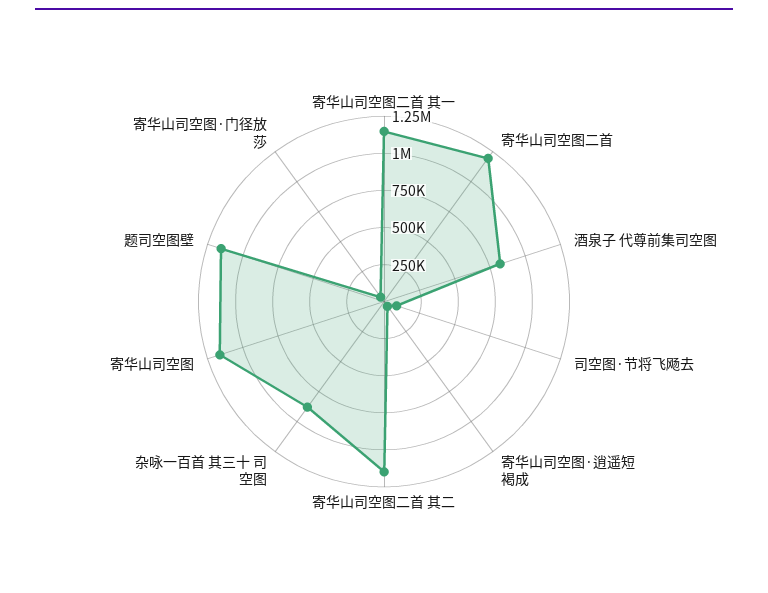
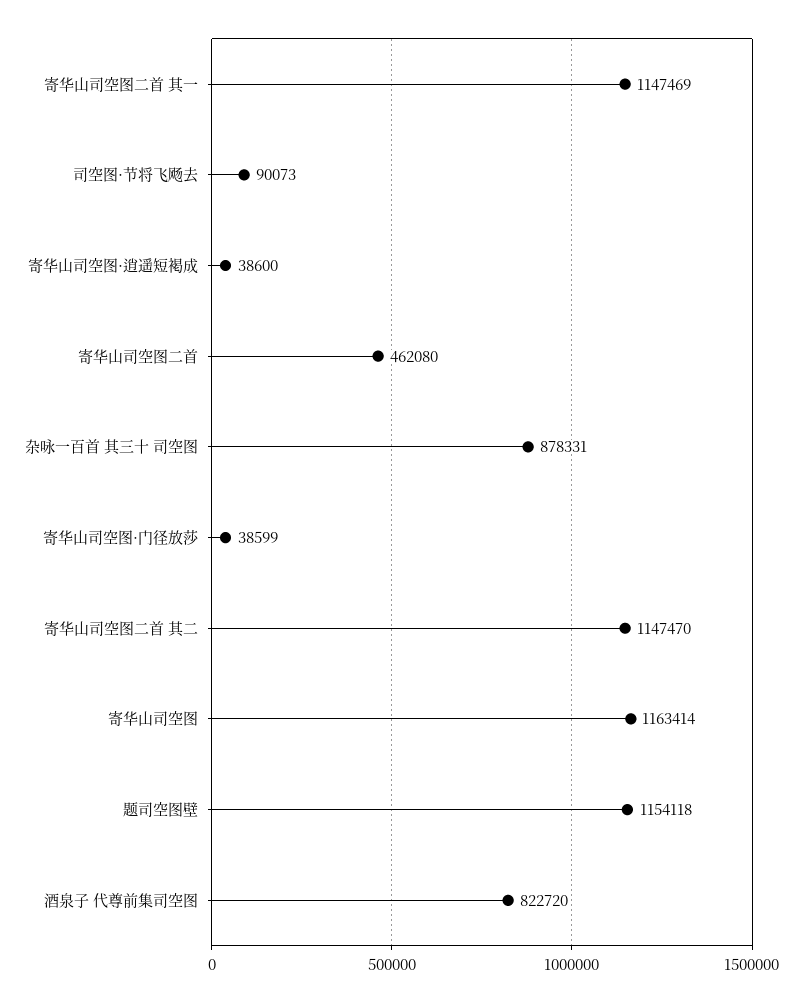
  {
    "寄华山司空图二首 其一": 1147469,
-   "寄华山司空图二首": 1250000,
+   "寄华山司空图二首": 462080,
    "酒泉子 代尊前集司空图": 822720,
    "司空图·节将飞飏去": 90073,
    "寄华山司空图·逍遥短褐成": 38600,
    "寄华山司空图二首 其二": 1147470,
    "杂咏一百首 其三十 司空图": 878331,
    "寄华山司空图": 1163414,
    "题司空图壁": 1154118,
    "寄华山司空图·门径放莎": 38599
  }

